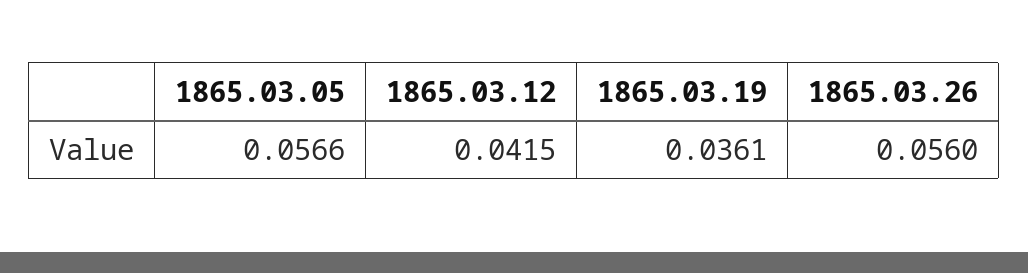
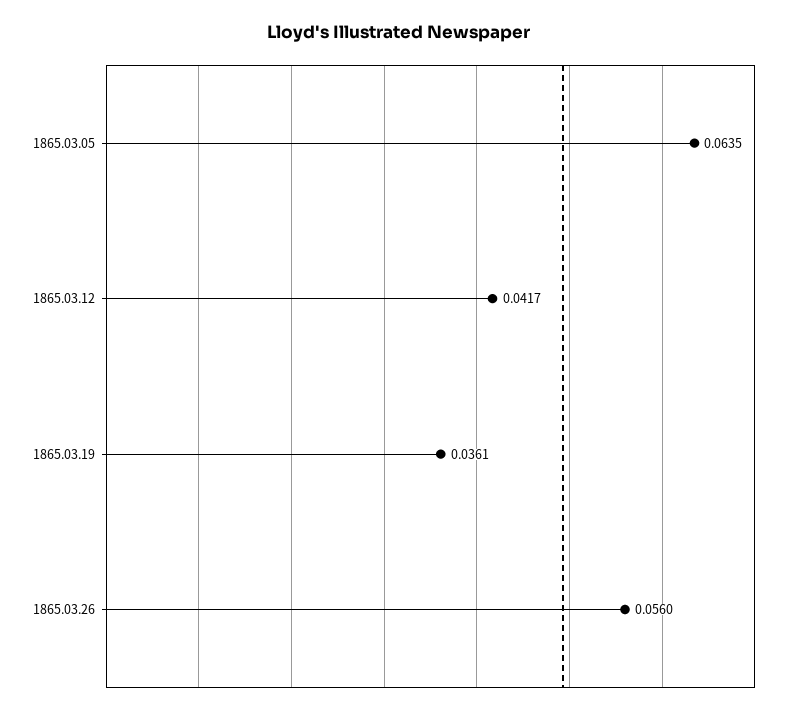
  {
-   "1865.03.05": 0.0566,
+   "1865.03.05": 0.0635,
-   "1865.03.12": 0.0415,
+   "1865.03.12": 0.0417,
    "1865.03.19": 0.0361,
    "1865.03.26": 0.056
  }

